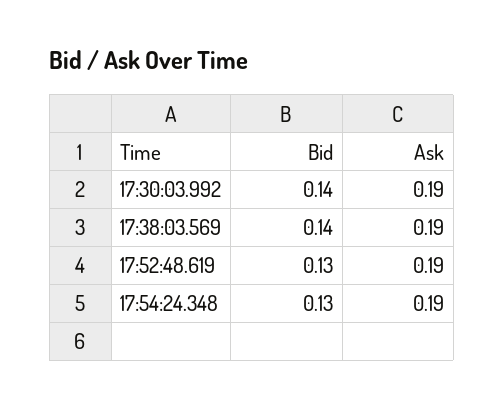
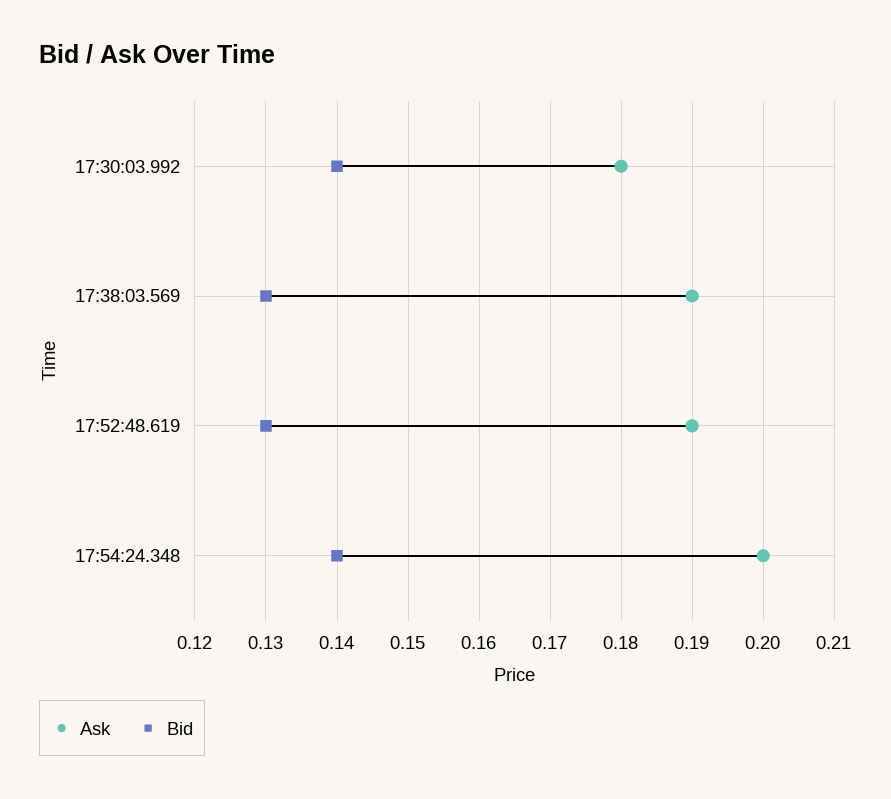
  {
    "Bid": {
      "17:30:03.992": 0.14,
-     "17:38:03.569": 0.14,
+     "17:38:03.569": 0.13,
      "17:52:48.619": 0.13,
-     "17:54:24.348": 0.13
+     "17:54:24.348": 0.14
    },
    "Ask": {
-     "17:30:03.992": 0.19,
+     "17:30:03.992": 0.18,
      "17:38:03.569": 0.19,
      "17:52:48.619": 0.19,
-     "17:54:24.348": 0.19
+     "17:54:24.348": 0.2
    }
  }

